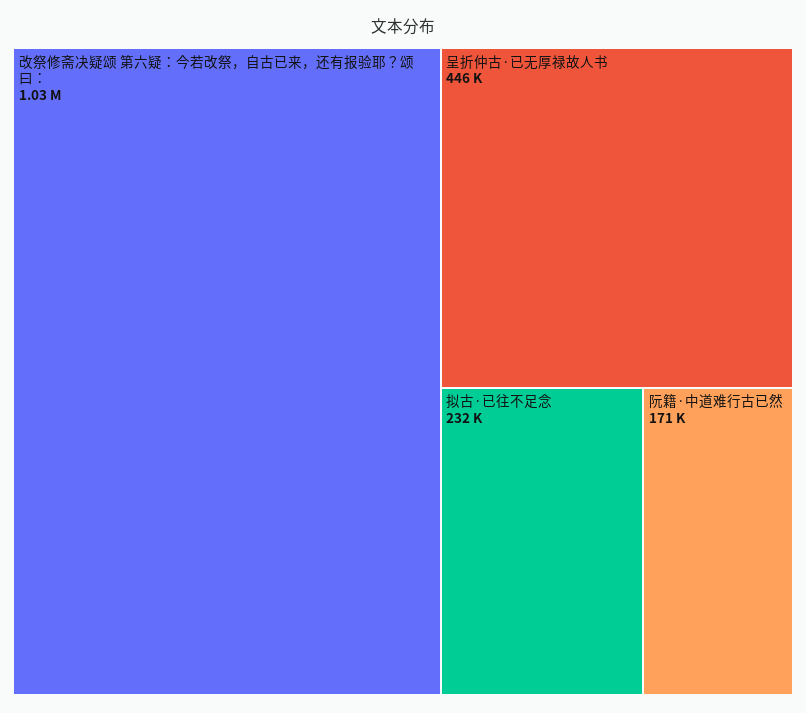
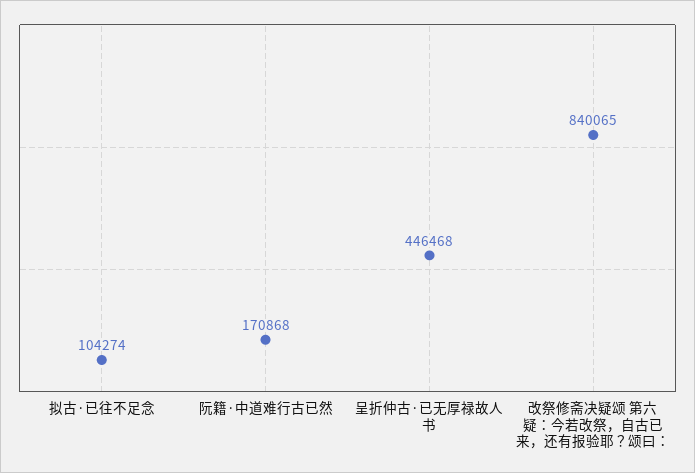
  {
-   "改祭修斋决疑颂 第六疑：今若改祭，自古已来，还有报验耶？颂曰：": 1030000,
+   "改祭修斋决疑颂 第六疑：今若改祭，自古已来，还有报验耶？颂曰：": 840065,
    "呈折仲古·已无厚禄故人书": 446468,
-   "拟古·已往不足念": 232000,
+   "拟古·已往不足念": 104274,
    "阮籍·中道难行古已然": 170868
  }

